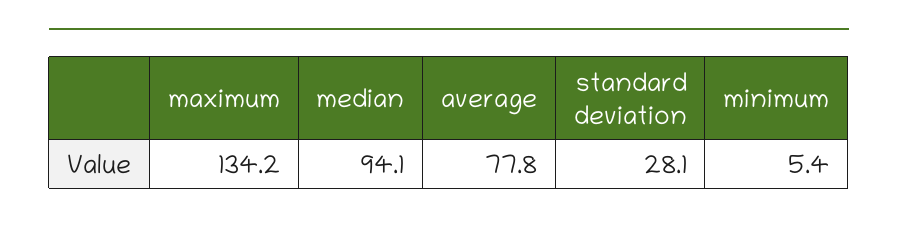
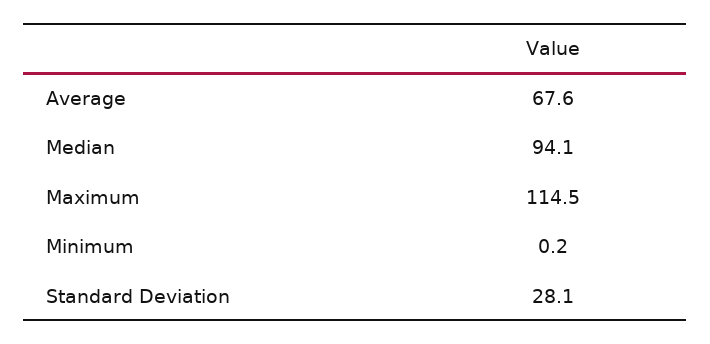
  {
-   "maximum": 134.2,
+   "maximum": 114.5,
    "median": 94.1,
-   "average": 77.8,
+   "average": 67.6,
    "standard deviation": 28.1,
-   "minimum": 5.4
+   "minimum": 0.2
  }

